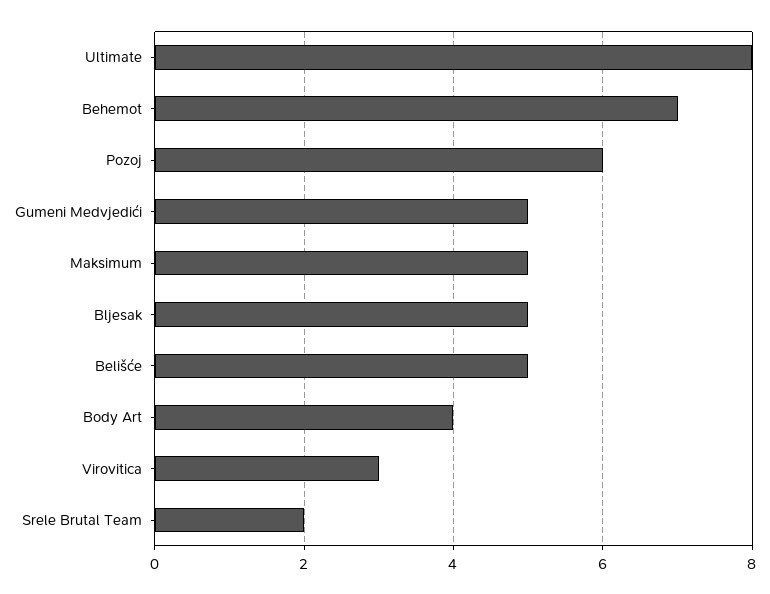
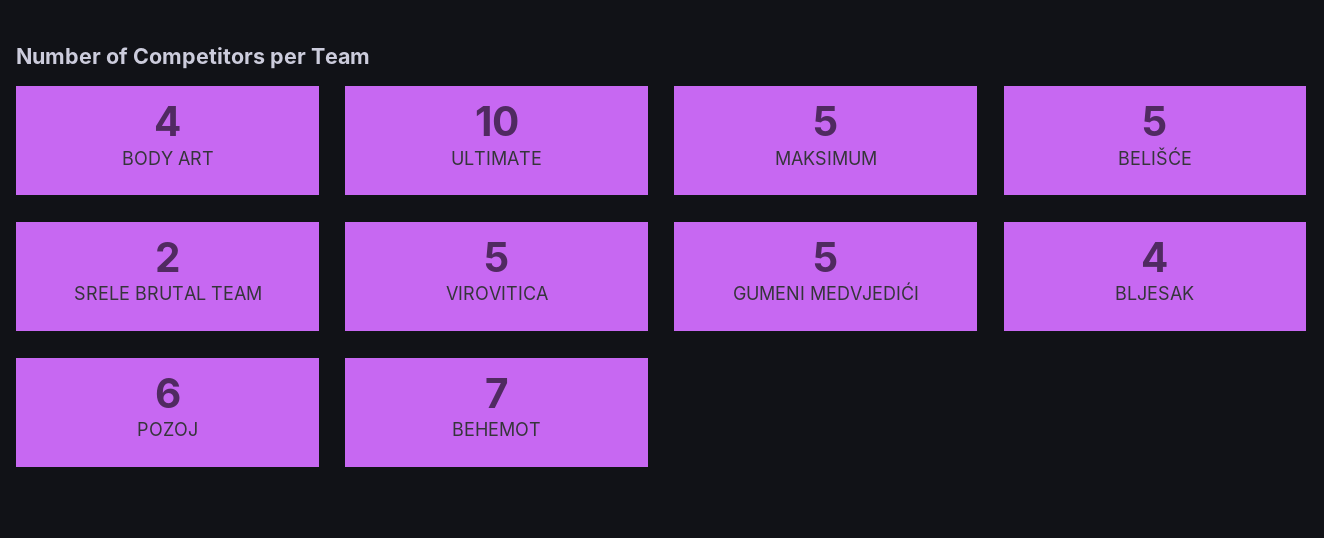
  {
-   "Ultimate": 8,
+   "Ultimate": 10,
    "Behemot": 7,
    "Pozoj": 6,
    "Gumeni Medvjedići": 5,
    "Maksimum": 5,
-   "Bljesak": 5,
+   "Bljesak": 4,
    "Belišće": 5,
    "Body Art": 4,
-   "Virovitica": 3,
+   "Virovitica": 5,
    "Srele Brutal Team": 2
  }

